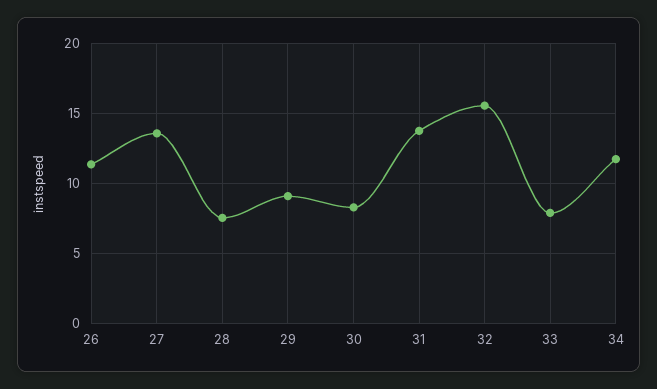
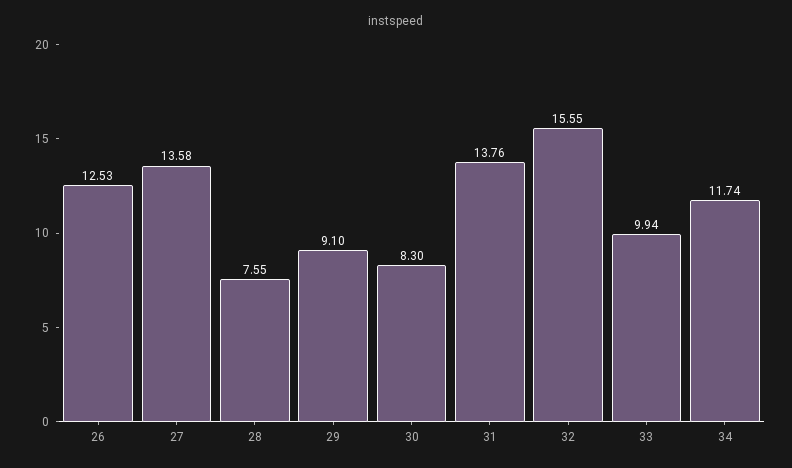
  {
-   "26": 11.5,
+   "26": 12.53,
    "27": 13.58,
    "28": 7.55,
    "29": 9.1,
    "30": 8.3,
    "31": 13.76,
    "32": 15.55,
-   "33": 8,
+   "33": 9.94,
    "34": 11.74
  }

